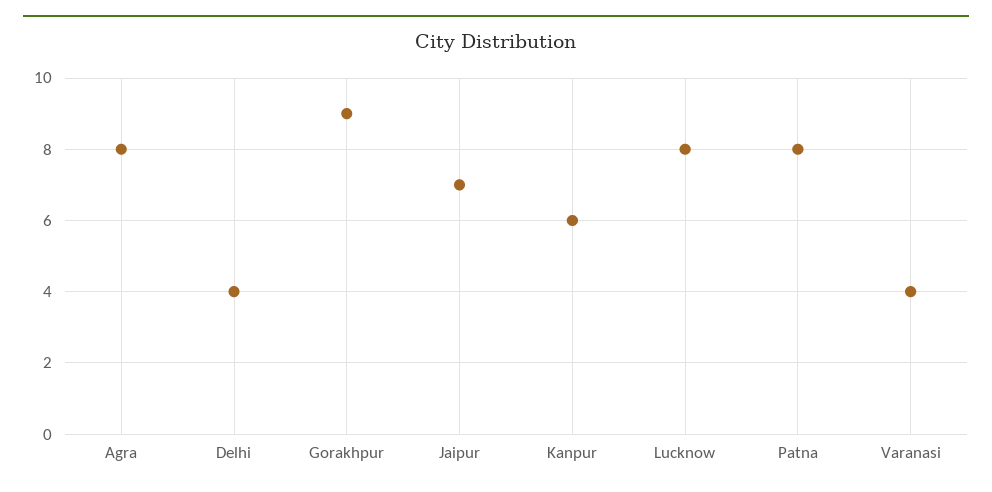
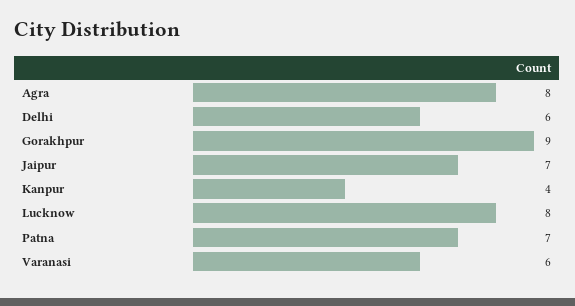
  {
    "Agra": 8,
-   "Delhi": 4,
+   "Delhi": 6,
    "Gorakhpur": 9,
    "Jaipur": 7,
-   "Kanpur": 6,
+   "Kanpur": 4,
    "Lucknow": 8,
-   "Patna": 8,
+   "Patna": 7,
-   "Varanasi": 4
+   "Varanasi": 6
  }

